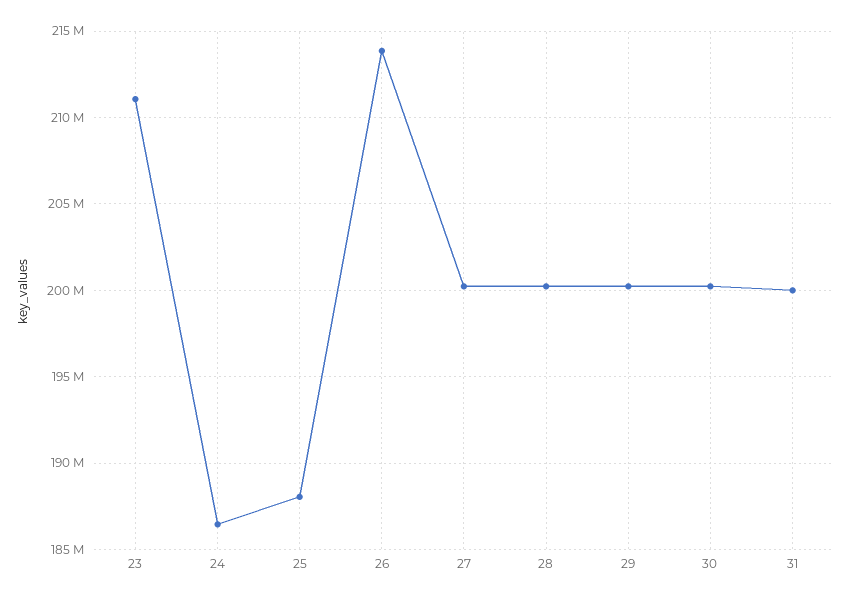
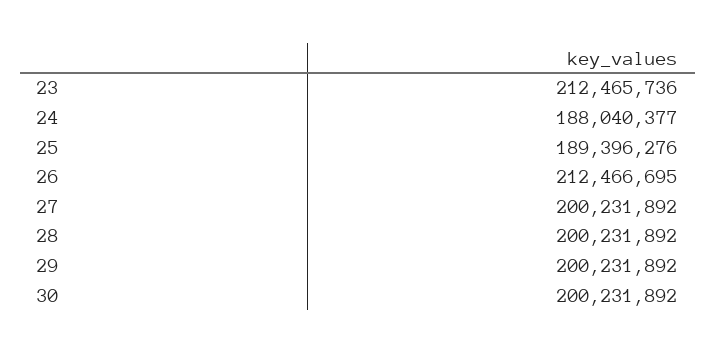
  {
-   "23": 211000000,
+   "23": 212465736,
-   "24": 186500000,
+   "24": 188040377,
-   "25": 188000000,
+   "25": 189396276,
-   "26": 214000000,
+   "26": 212466695,
    "27": 200231892,
    "28": 200231892,
    "29": 200231892,
-   "30": 200231892,
+   "30": 200231892
-   "31": 200000000
  }

